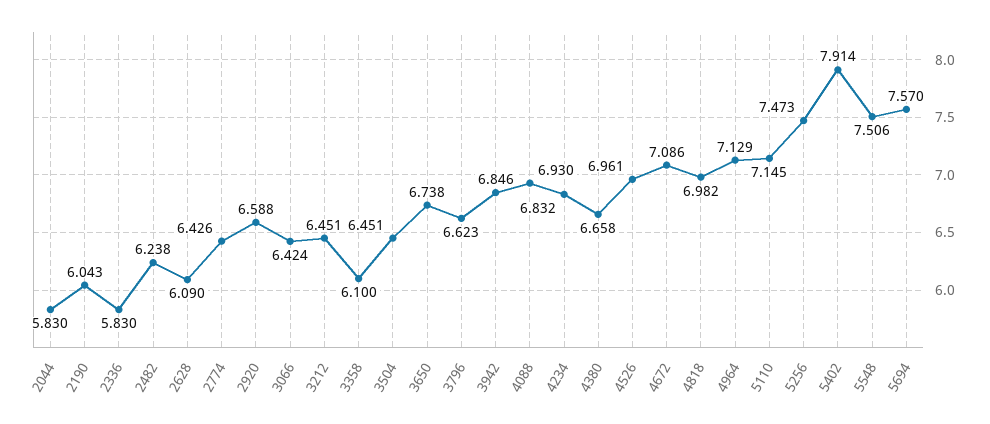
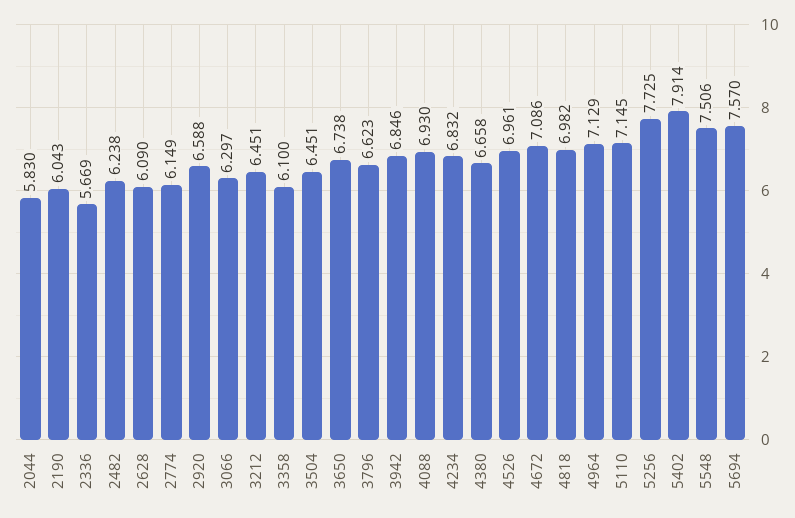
  {
    "2044": 5.83,
    "2190": 6.043,
-   "2336": 5.83,
+   "2336": 5.669,
    "2482": 6.238,
    "2628": 6.09,
-   "2774": 6.426,
+   "2774": 6.149,
    "2920": 6.588,
-   "3066": 6.424,
+   "3066": 6.297,
    "3212": 6.451,
    "3358": 6.1,
    "3504": 6.451,
    "3650": 6.738,
    "3796": 6.623,
    "3942": 6.846,
    "4088": 6.93,
    "4234": 6.832,
    "4380": 6.658,
    "4526": 6.961,
    "4672": 7.086,
    "4818": 6.982,
    "4964": 7.129,
    "5110": 7.145,
-   "5256": 7.473,
+   "5256": 7.725,
    "5402": 7.914,
    "5548": 7.506,
    "5694": 7.57
  }

